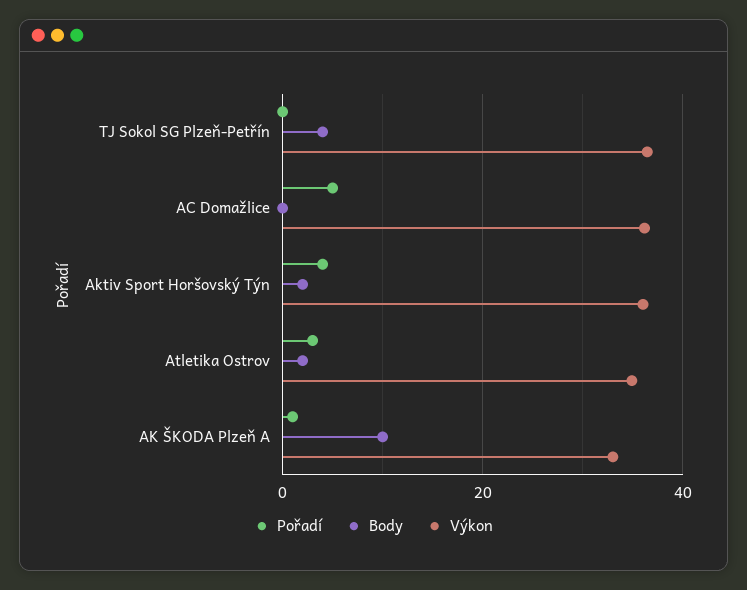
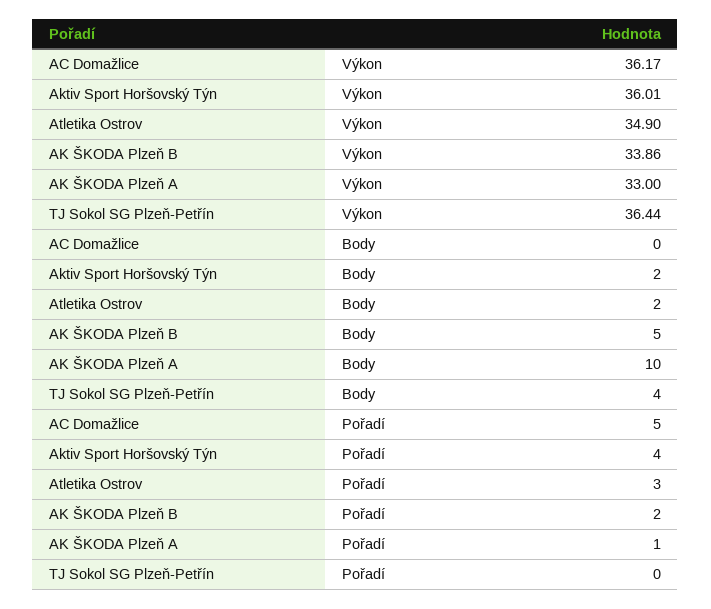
  {
    "Pořadí": {
      "TJ Sokol SG Plzeň-Petřín": 0,
      "AC Domažlice": 5,
      "Aktiv Sport Horšovský Týn": 4,
      "Atletika Ostrov": 3,
-     "AK ŠKODA Plzeň A": 1
+     "AK ŠKODA Plzeň A": 1,
+     "AK ŠKODA Plzeň B": 2
    },
    "Body": {
      "TJ Sokol SG Plzeň-Petřín": 4,
      "AC Domažlice": 0,
      "Aktiv Sport Horšovský Týn": 2,
      "Atletika Ostrov": 2,
-     "AK ŠKODA Plzeň A": 10
+     "AK ŠKODA Plzeň A": 10,
+     "AK ŠKODA Plzeň B": 5
    },
    "Výkon": {
      "TJ Sokol SG Plzeň-Petřín": 36.44,
      "AC Domažlice": 36.17,
      "Aktiv Sport Horšovský Týn": 36.01,
      "Atletika Ostrov": 34.9,
-     "AK ŠKODA Plzeň A": 33
+     "AK ŠKODA Plzeň A": 33,
+     "AK ŠKODA Plzeň B": 33.86
    }
  }

